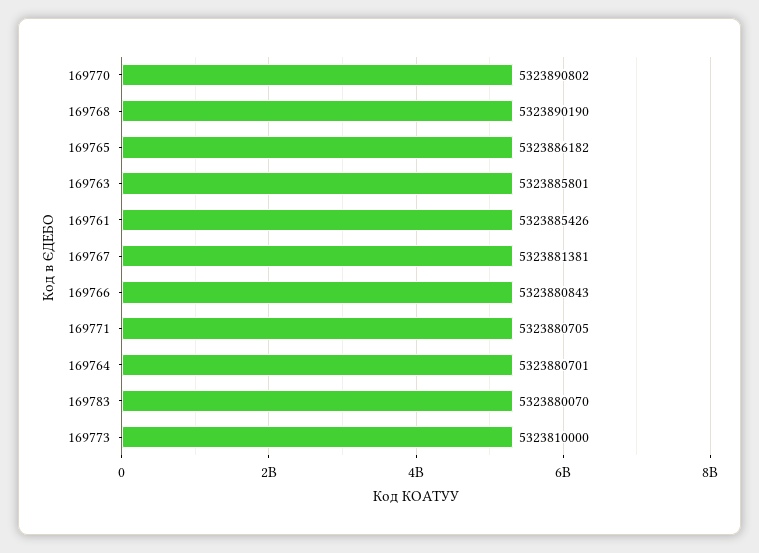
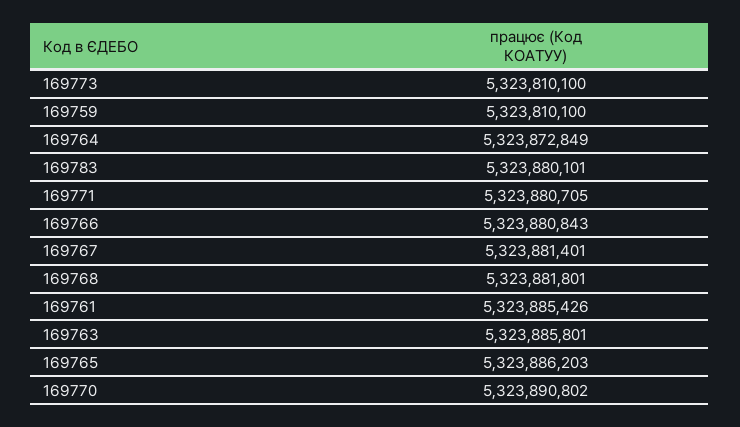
  {
    "169770": 5323890802,
-   "169768": 5323890190,
+   "169768": 5323881801,
-   "169765": 5323886182,
+   "169765": 5323886203,
    "169763": 5323885801,
    "169761": 5323885426,
-   "169767": 5323881381,
+   "169767": 5323881401,
    "169766": 5323880843,
    "169771": 5323880705,
-   "169764": 5323880701,
+   "169764": 5323872849,
-   "169783": 5323880070,
+   "169783": 5323880101,
-   "169773": 5323810000
+   "169773": 5323810100,
+   "169759": 5323810100
  }

